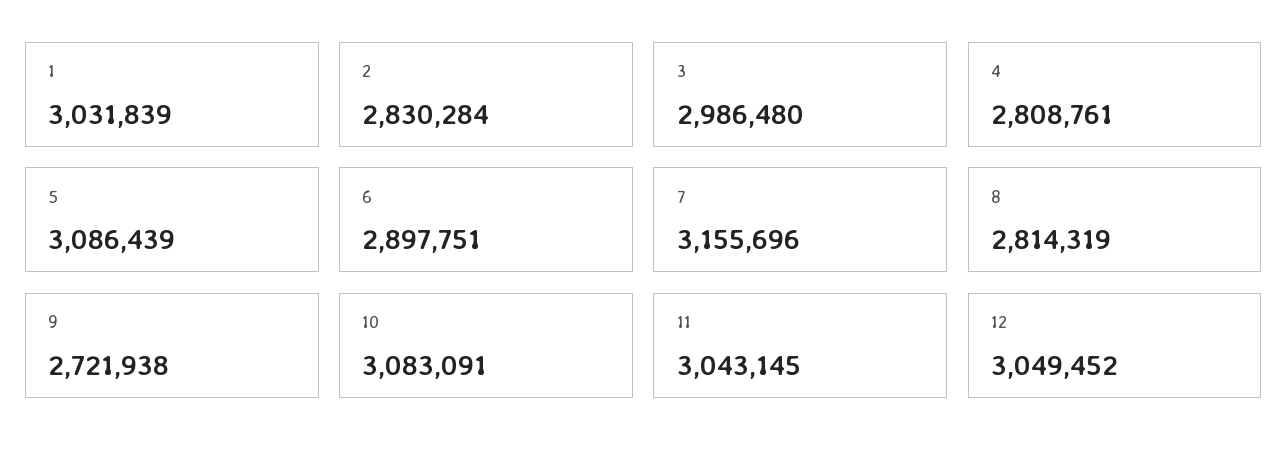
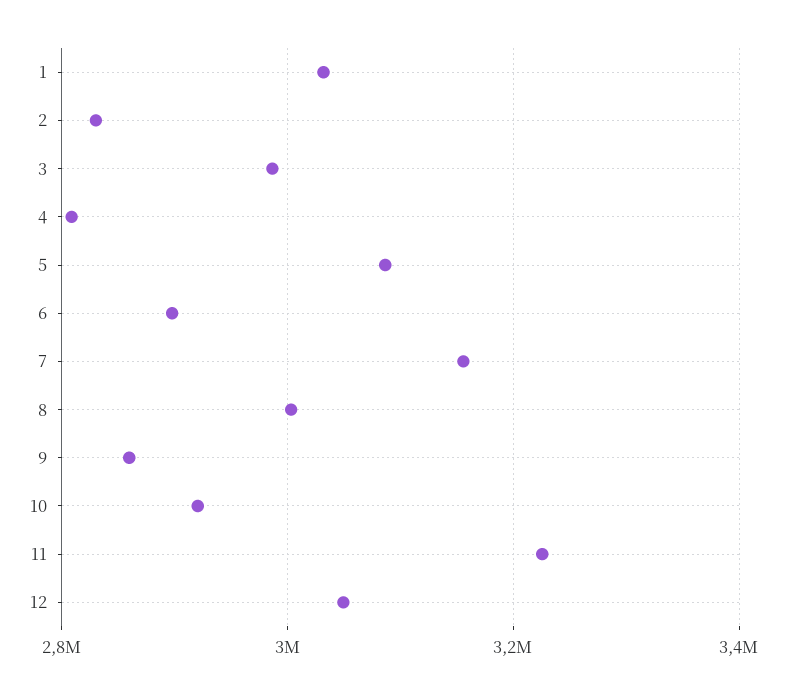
  {
    "1": 3031839,
    "2": 2830284,
    "3": 2986480,
    "4": 2808761,
    "5": 3086439,
    "6": 2897751,
    "7": 3155696,
-   "8": 2814319,
+   "8": 3000000,
-   "9": 2721938,
+   "9": 2860000,
-   "10": 3083091,
+   "10": 2920000,
-   "11": 3043145,
+   "11": 3220000,
    "12": 3049452
  }

